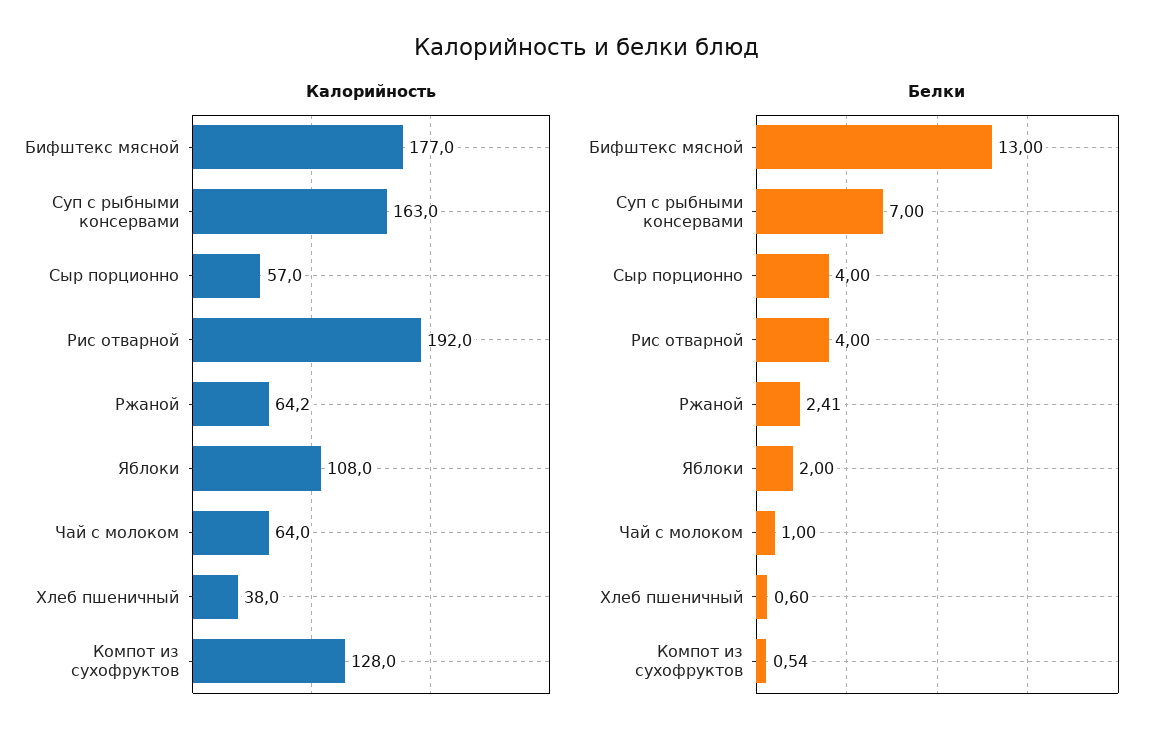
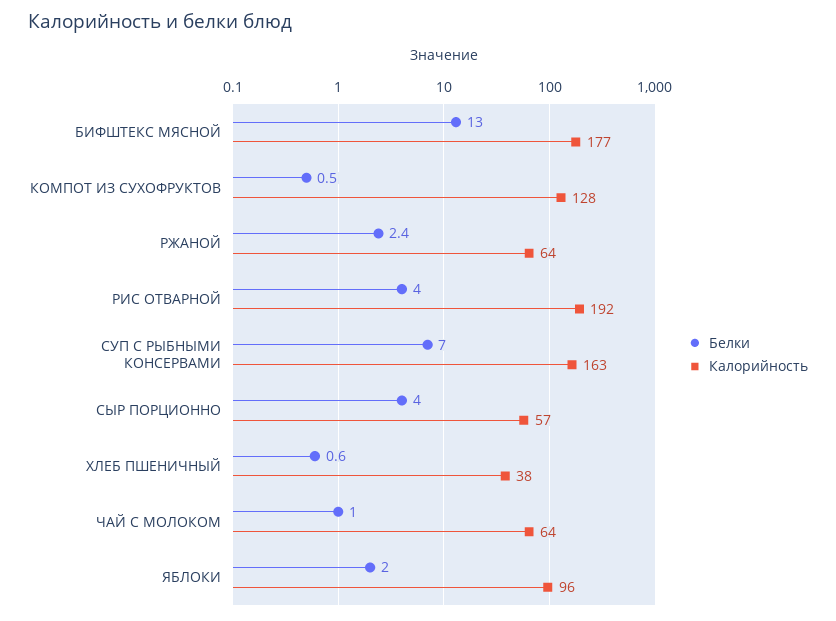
  {
    "Калорийность": {
      "Бифштекс мясной": 177,
      "Суп с рыбными консервами": 163,
      "Сыр порционно": 57,
      "Рис отварной": 192,
      "Ржаной": 64.2,
-     "Яблоки": 108,
+     "Яблоки": 96,
      "Чай с молоком": 64,
      "Хлеб пшеничный": 38,
      "Компот из сухофруктов": 128
    },
    "Белки": {
      "Бифштекс мясной": 13,
      "Суп с рыбными консервами": 7,
      "Сыр порционно": 4,
      "Рис отварной": 4,
      "Ржаной": 2.41,
      "Яблоки": 2,
      "Чай с молоком": 1,
      "Хлеб пшеничный": 0.6,
      "Компот из сухофруктов": 0.54
    }
  }

